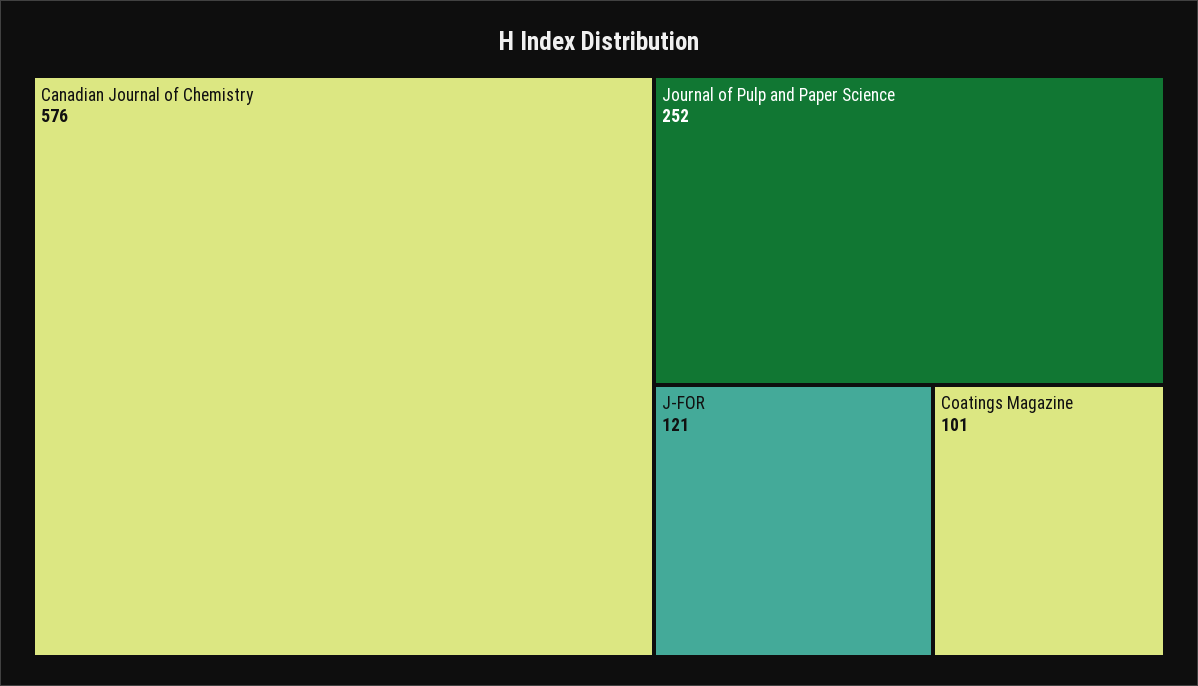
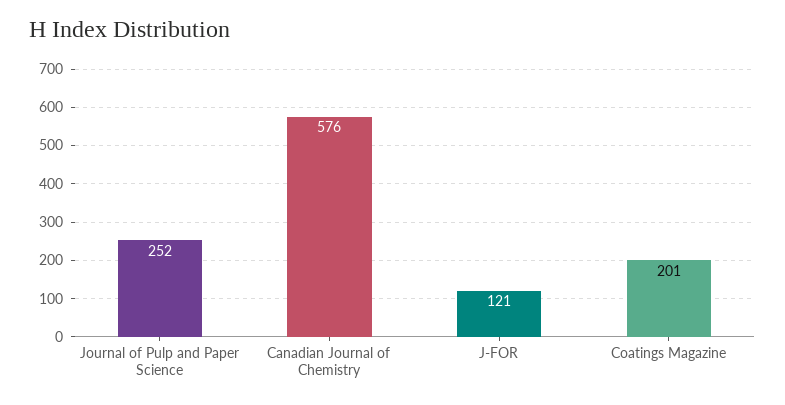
  {
    "Canadian Journal of Chemistry": 576,
    "Journal of Pulp and Paper Science": 252,
    "J-FOR": 121,
-   "Coatings Magazine": 101
+   "Coatings Magazine": 201
  }

